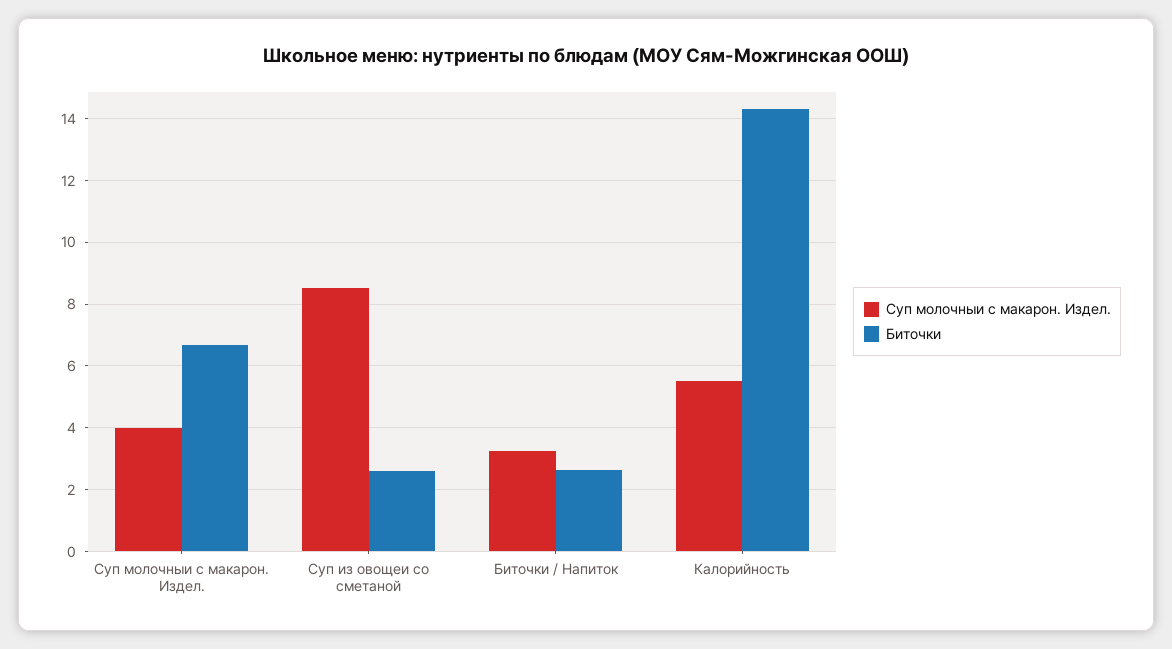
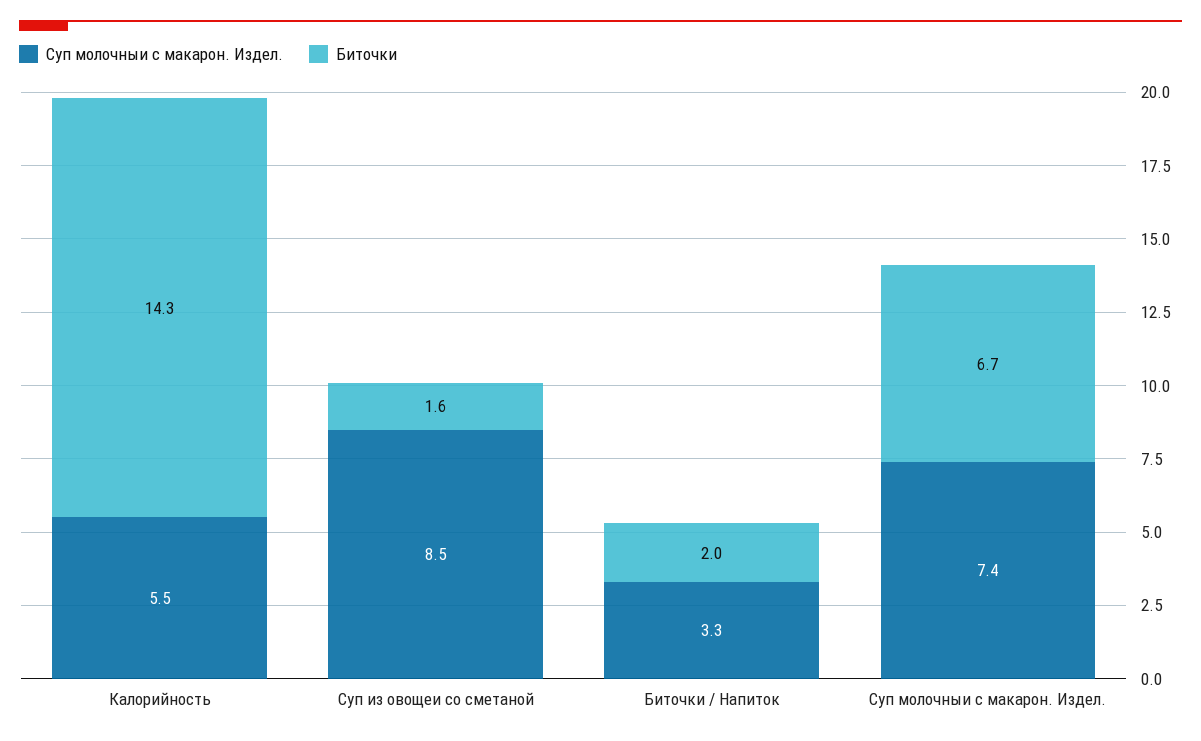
  {
    "Суп молочныи с макарон. Издел.": {
-     "Суп молочныи с макарон. Издел.": 4,
+     "Суп молочныи с макарон. Издел.": 7.4,
      "Суп из овощеи со сметаной": 8.5,
      "Биточки / Напиток": 3.3,
      "Калорийность": 5.5
    },
    "Биточки": {
      "Суп молочныи с макарон. Издел.": 6.7,
-     "Суп из овощеи со сметаной": 2.6,
+     "Суп из овощеи со сметаной": 1.6,
-     "Биточки / Напиток": 2.6,
+     "Биточки / Напиток": 2,
      "Калорийность": 14.3
    }
  }

